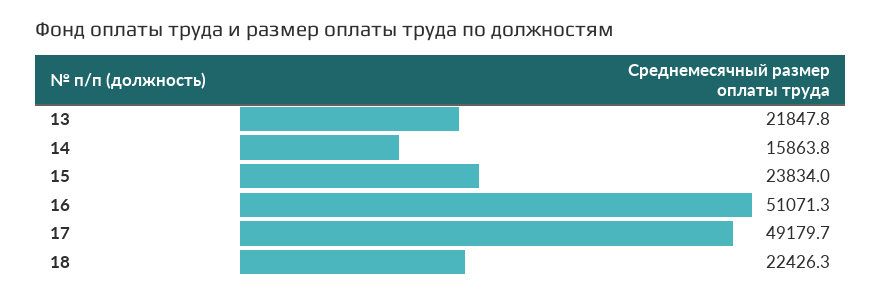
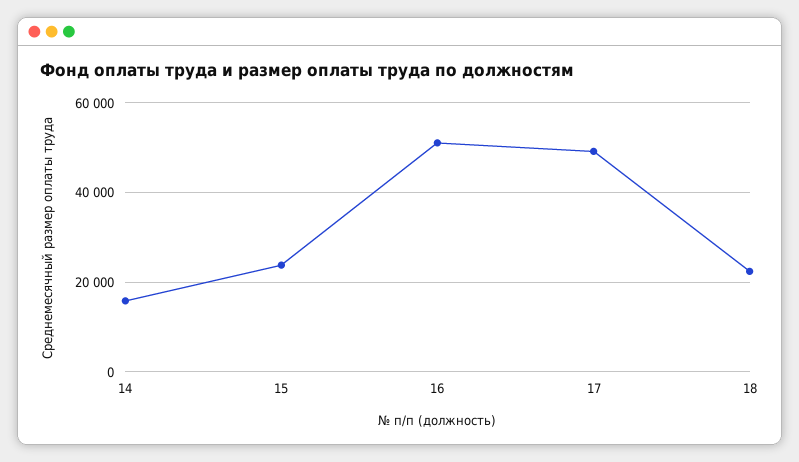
  {
-   "13": 21847.8,
    "14": 15863.8,
    "15": 23834,
    "16": 51071.3,
    "17": 49179.7,
    "18": 22426.3
  }

